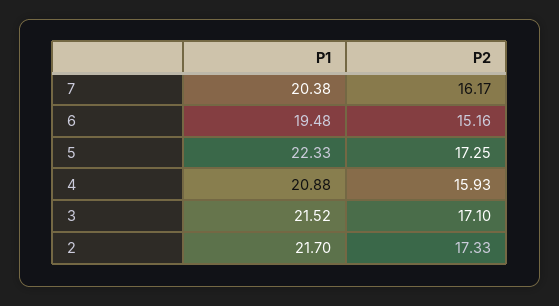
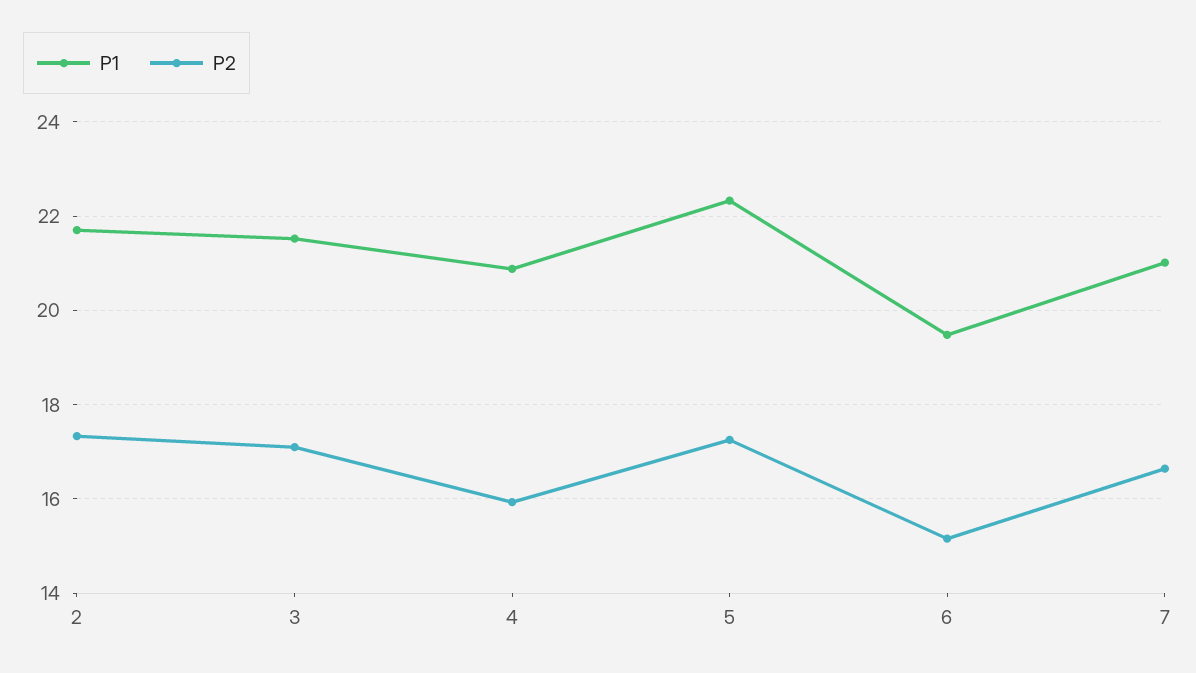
  {
    "P1": {
-     "7": 20.38,
+     "7": 21,
      "6": 19.48,
      "5": 22.33,
      "4": 20.88,
      "3": 21.52,
      "2": 21.7
    },
    "P2": {
-     "7": 16.17,
+     "7": 16.6,
      "6": 15.16,
      "5": 17.25,
      "4": 15.93,
      "3": 17.1,
      "2": 17.33
    }
  }

